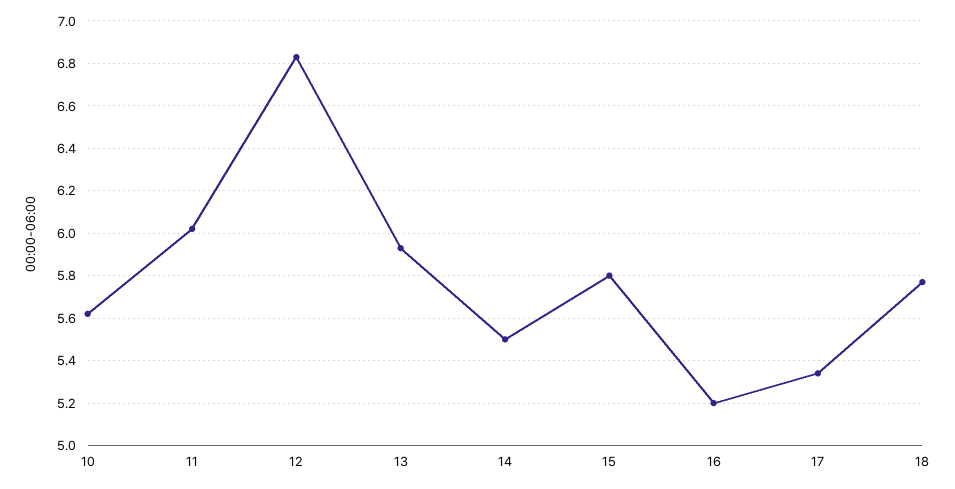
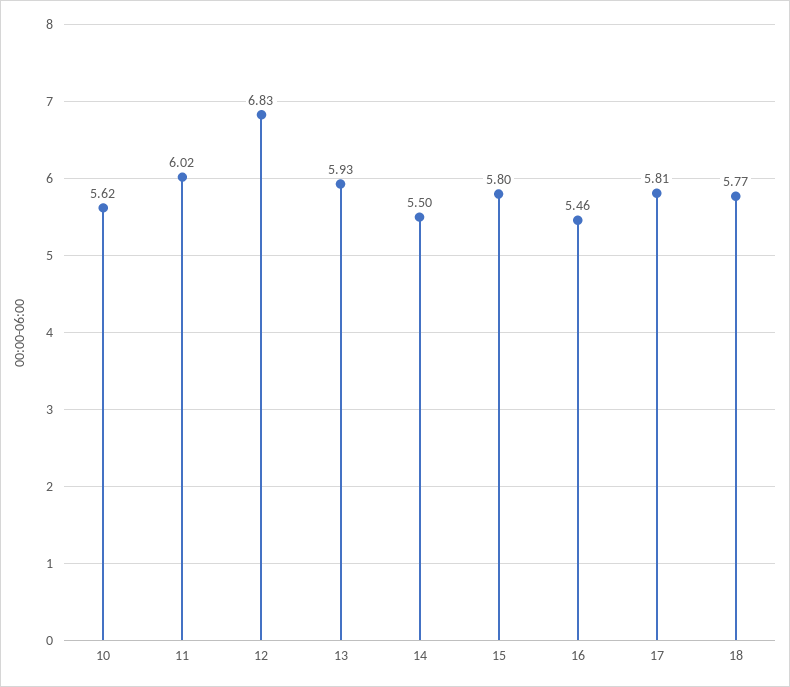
  {
    "10": 5.62,
    "11": 6.02,
    "12": 6.83,
    "13": 5.93,
    "14": 5.5,
    "15": 5.8,
-   "16": 5.2,
+   "16": 5.46,
-   "17": 5.35,
+   "17": 5.81,
    "18": 5.77
  }

